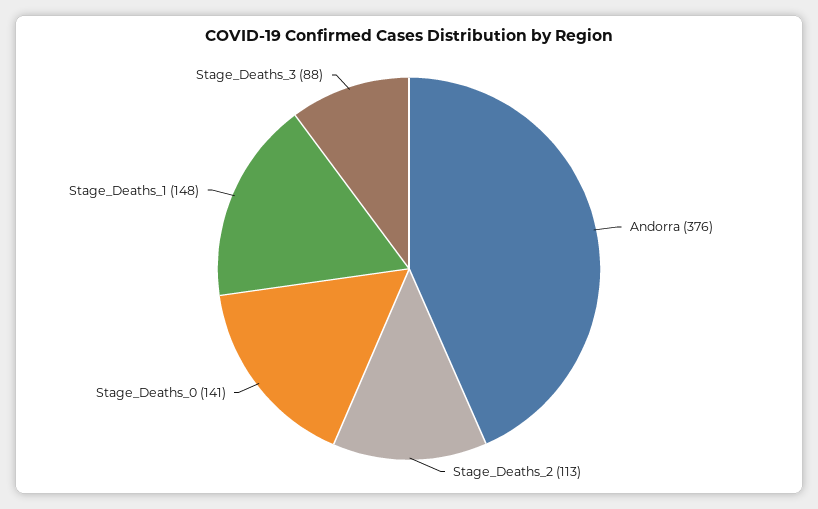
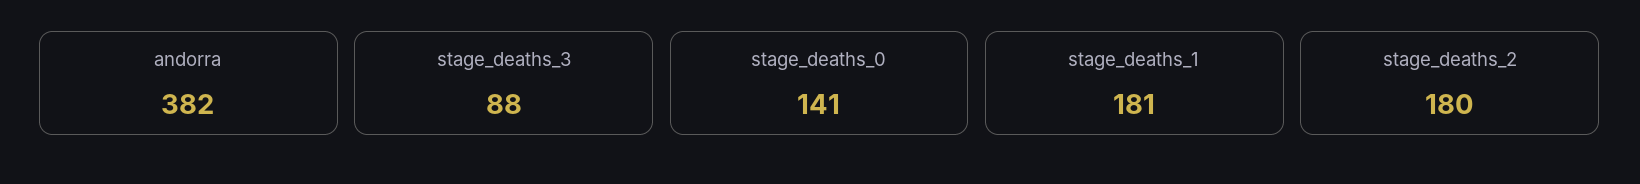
  {
-   "Andorra": 376,
+   "Andorra": 382,
-   "Stage_Deaths_2": 113,
+   "Stage_Deaths_2": 180,
    "Stage_Deaths_0": 141,
-   "Stage_Deaths_1": 148,
+   "Stage_Deaths_1": 181,
    "Stage_Deaths_3": 88
  }

